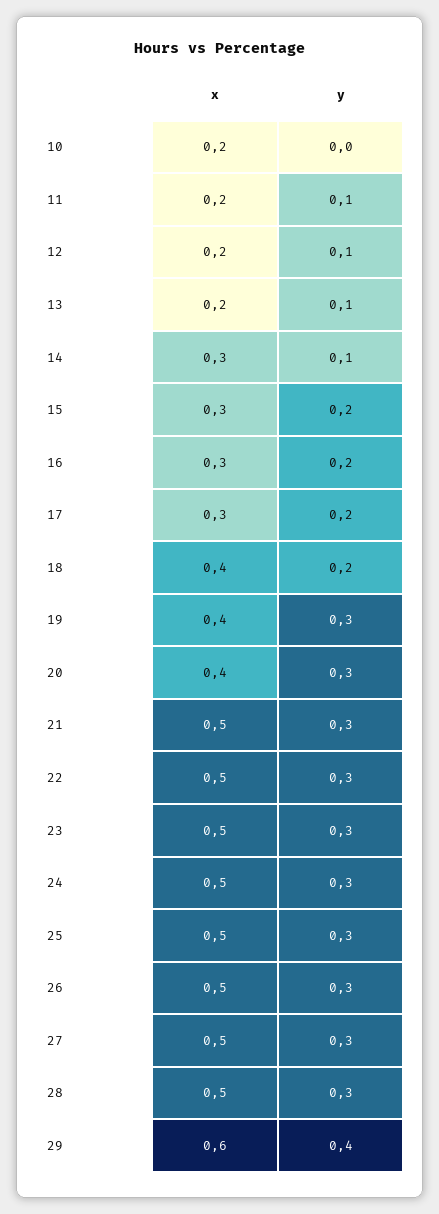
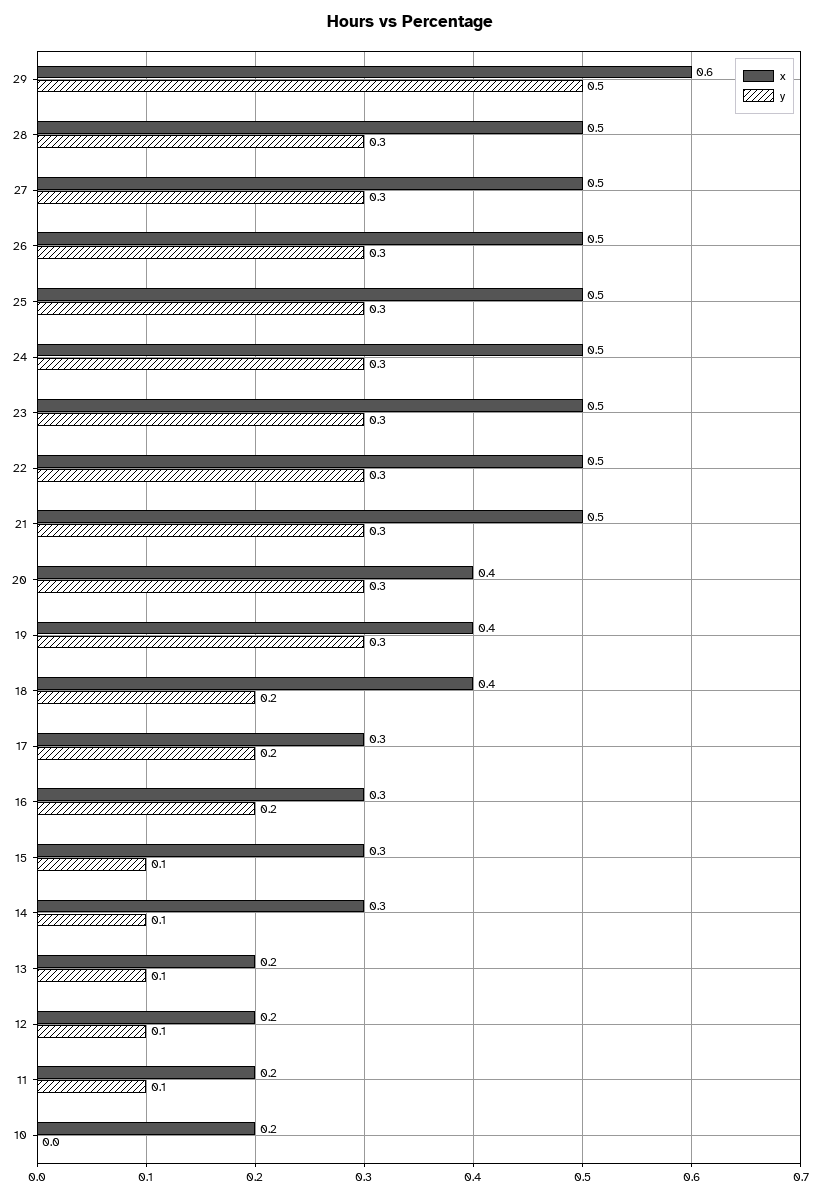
  {
    "x": {
      "10": 0.2,
      "11": 0.2,
      "12": 0.2,
      "13": 0.2,
      "14": 0.3,
      "15": 0.3,
      "16": 0.3,
      "17": 0.3,
      "18": 0.4,
      "19": 0.4,
      "20": 0.4,
      "21": 0.5,
      "22": 0.5,
      "23": 0.5,
      "24": 0.5,
      "25": 0.5,
      "26": 0.5,
      "27": 0.5,
      "28": 0.5,
      "29": 0.6
    },
    "y": {
      "10": 0,
      "11": 0.1,
      "12": 0.1,
      "13": 0.1,
      "14": 0.1,
-     "15": 0.2,
+     "15": 0.1,
      "16": 0.2,
      "17": 0.2,
      "18": 0.2,
      "19": 0.3,
      "20": 0.3,
      "21": 0.3,
      "22": 0.3,
      "23": 0.3,
      "24": 0.3,
      "25": 0.3,
      "26": 0.3,
      "27": 0.3,
      "28": 0.3,
-     "29": 0.4
+     "29": 0.5
    }
  }

